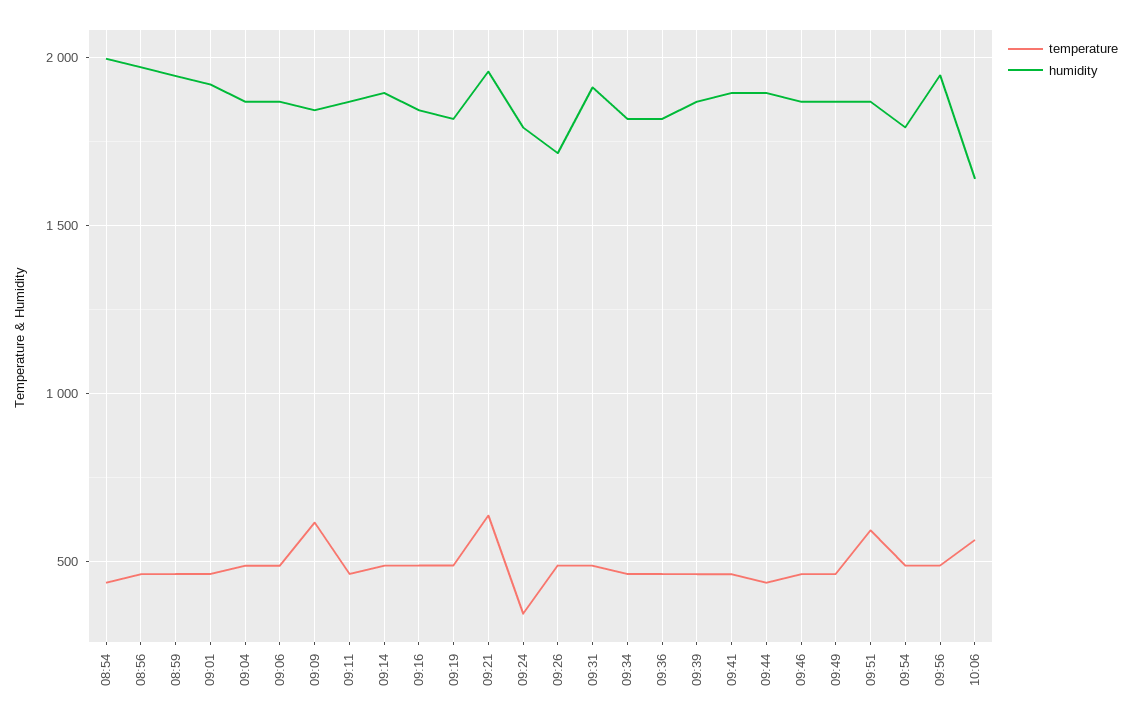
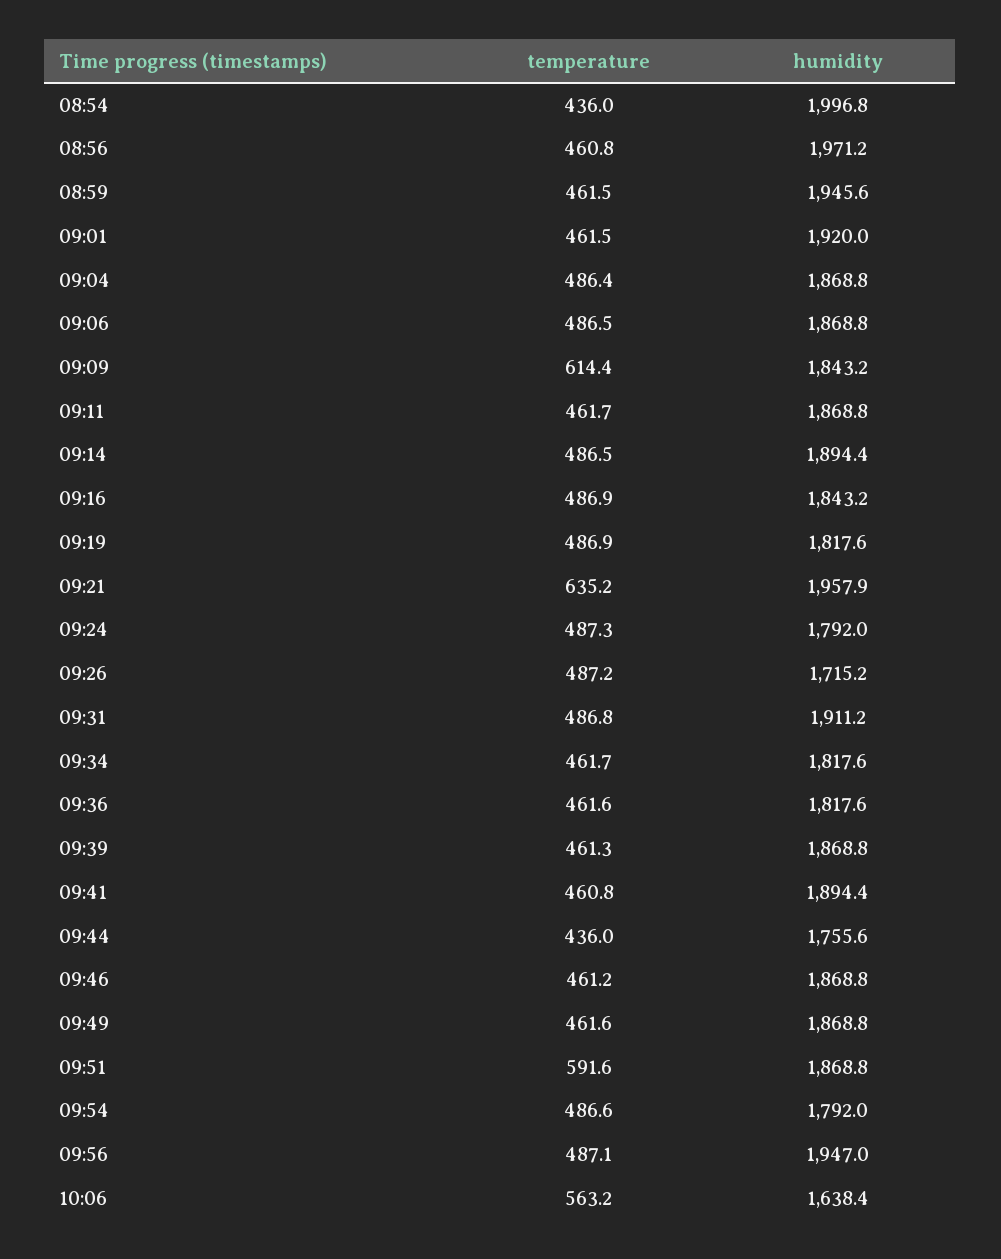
  {
    "temperature": {
      "08:54": 436,
      "08:56": 460.8,
      "08:59": 461.5,
      "09:01": 461.5,
      "09:04": 486.4,
      "09:06": 486.5,
      "09:09": 614.4,
      "09:11": 461.7,
      "09:14": 486.5,
      "09:16": 486.9,
      "09:19": 486.9,
      "09:21": 635.2,
-     "09:24": 350,
+     "09:24": 487.3,
      "09:26": 487.2,
      "09:31": 486.8,
      "09:34": 461.7,
      "09:36": 461.6,
      "09:39": 461.3,
      "09:41": 460.8,
      "09:44": 436,
      "09:46": 461.2,
      "09:49": 461.6,
      "09:51": 591.6,
      "09:54": 486.6,
      "09:56": 487.1,
      "10:06": 563.2
    },
    "humidity": {
      "08:54": 1996.8,
      "08:56": 1971.2,
      "08:59": 1945.6,
      "09:01": 1920,
      "09:04": 1868.8,
      "09:06": 1868.8,
      "09:09": 1843.2,
      "09:11": 1868.8,
      "09:14": 1894.4,
      "09:16": 1843.2,
      "09:19": 1817.6,
      "09:21": 1957.9,
      "09:24": 1792,
      "09:26": 1715.2,
      "09:31": 1911.2,
      "09:34": 1817.6,
      "09:36": 1817.6,
      "09:39": 1868.8,
      "09:41": 1894.4,
-     "09:44": 1900,
+     "09:44": 1755.6,
      "09:46": 1868.8,
      "09:49": 1868.8,
      "09:51": 1868.8,
      "09:54": 1792,
      "09:56": 1947,
      "10:06": 1638.4
    }
  }

